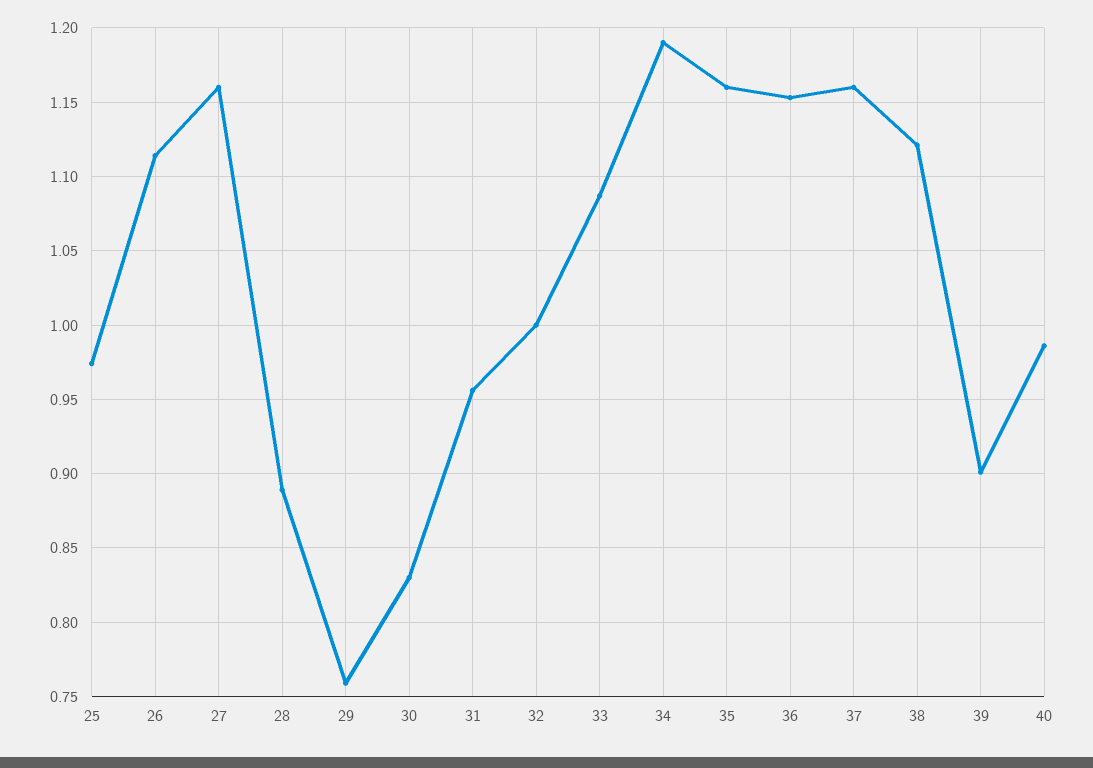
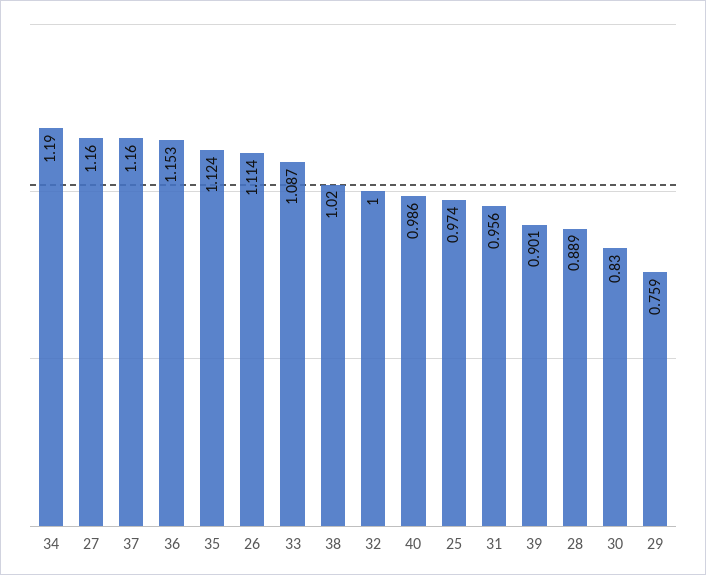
  {
    "25": 0.974,
    "26": 1.114,
    "27": 1.16,
    "28": 0.889,
    "29": 0.759,
    "30": 0.83,
    "31": 0.956,
    "32": 1,
    "33": 1.087,
    "34": 1.19,
-   "35": 1.16,
+   "35": 1.124,
    "36": 1.153,
    "37": 1.16,
-   "38": 1.12,
+   "38": 1.02,
    "39": 0.901,
    "40": 0.986
  }

